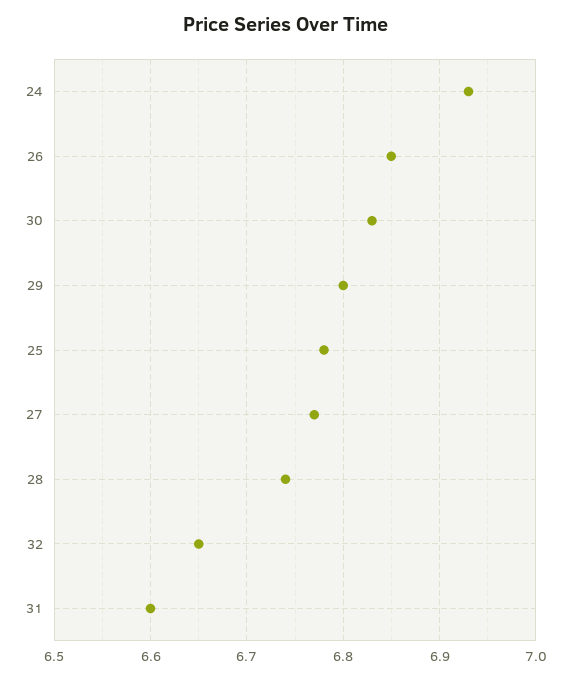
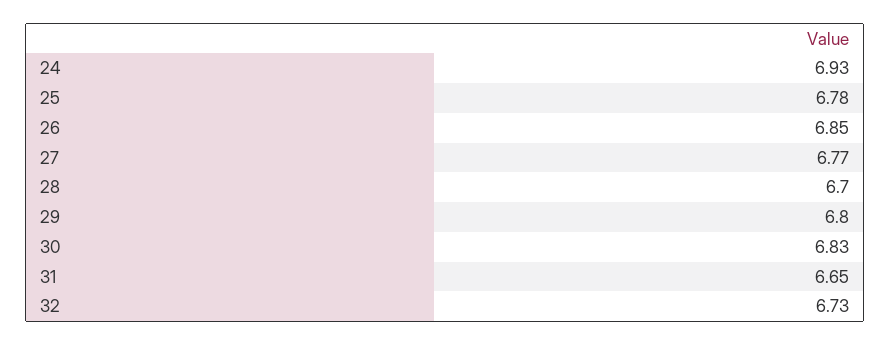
  {
    "24": 6.93,
    "26": 6.85,
    "30": 6.83,
    "29": 6.8,
    "25": 6.78,
    "27": 6.77,
-   "28": 6.74,
+   "28": 6.7,
-   "32": 6.65,
+   "32": 6.73,
-   "31": 6.6
+   "31": 6.65
  }

